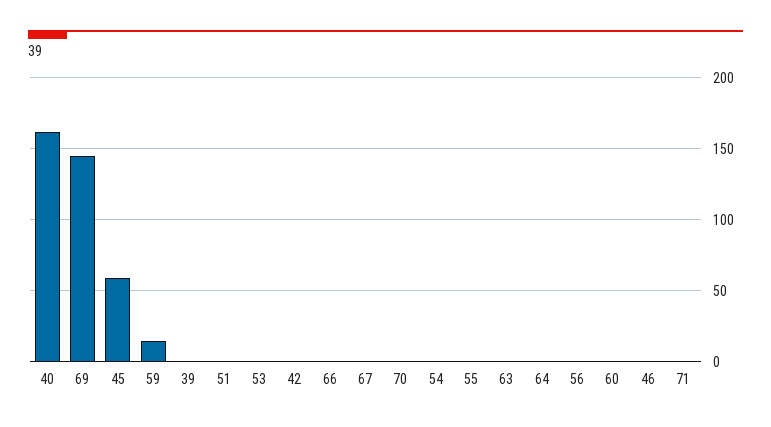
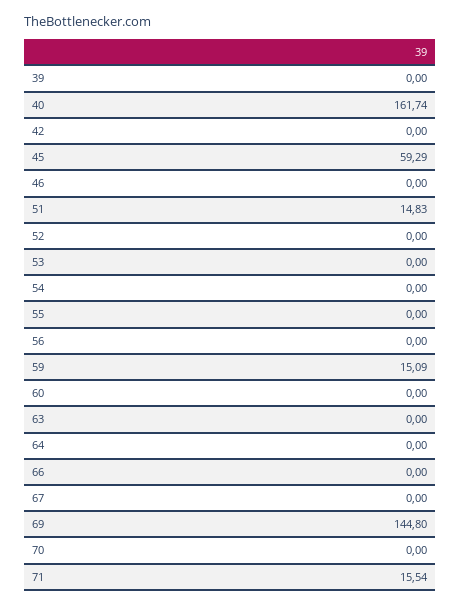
  {
    "40": 161.74,
    "69": 144.8,
    "45": 59.29,
    "59": 15.09,
    "39": 0,
-   "51": 0,
+   "51": 14.83,
    "53": 0,
    "42": 0,
    "66": 0,
    "67": 0,
    "70": 0,
    "54": 0,
    "55": 0,
    "63": 0,
    "64": 0,
    "56": 0,
    "60": 0,
    "46": 0,
-   "71": 0
+   "71": 15.54,
+   "52": 0
  }

